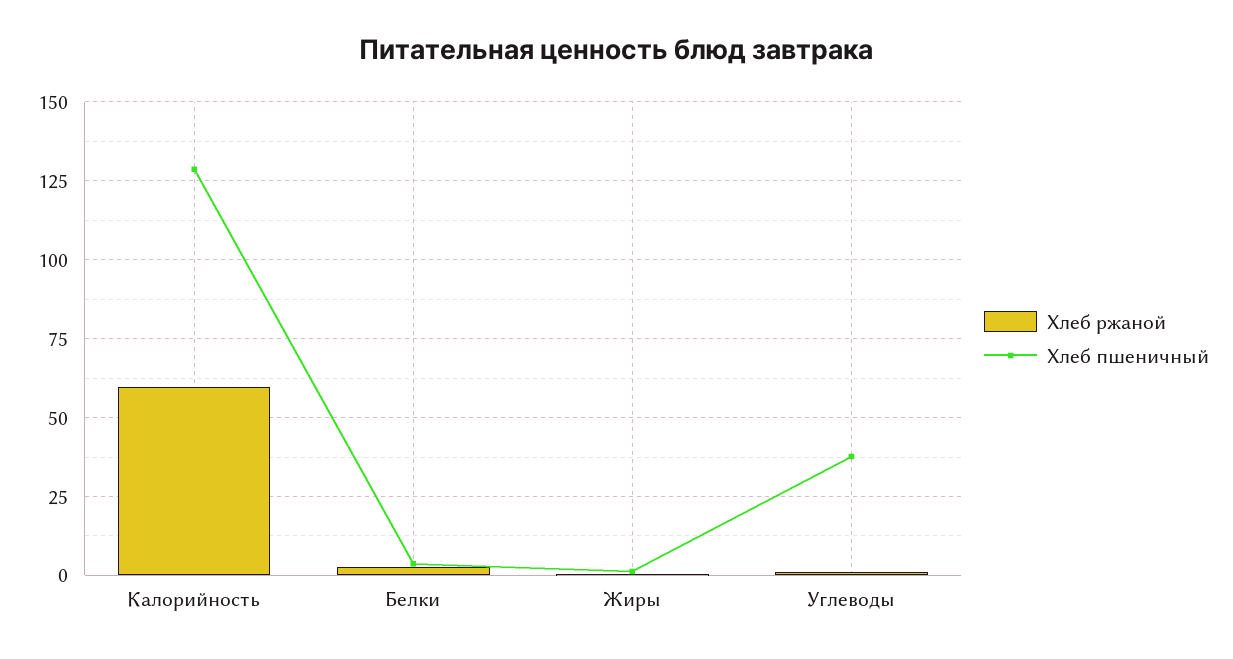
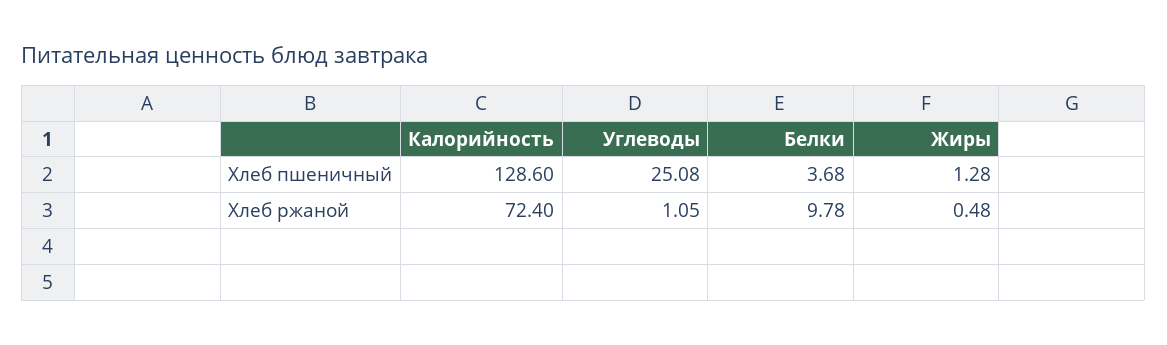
  {
    "Хлеб ржаной": {
-     "Калорийность": 60,
+     "Калорийность": 72.4,
-     "Белки": 2.5,
+     "Белки": 9.78,
      "Жиры": 0.48,
      "Углеводы": 1.05
    },
    "Хлеб пшеничный": {
      "Калорийность": 128.6,
      "Белки": 3.68,
      "Жиры": 1.28,
-     "Углеводы": 37.5
+     "Углеводы": 25.08
    }
  }

